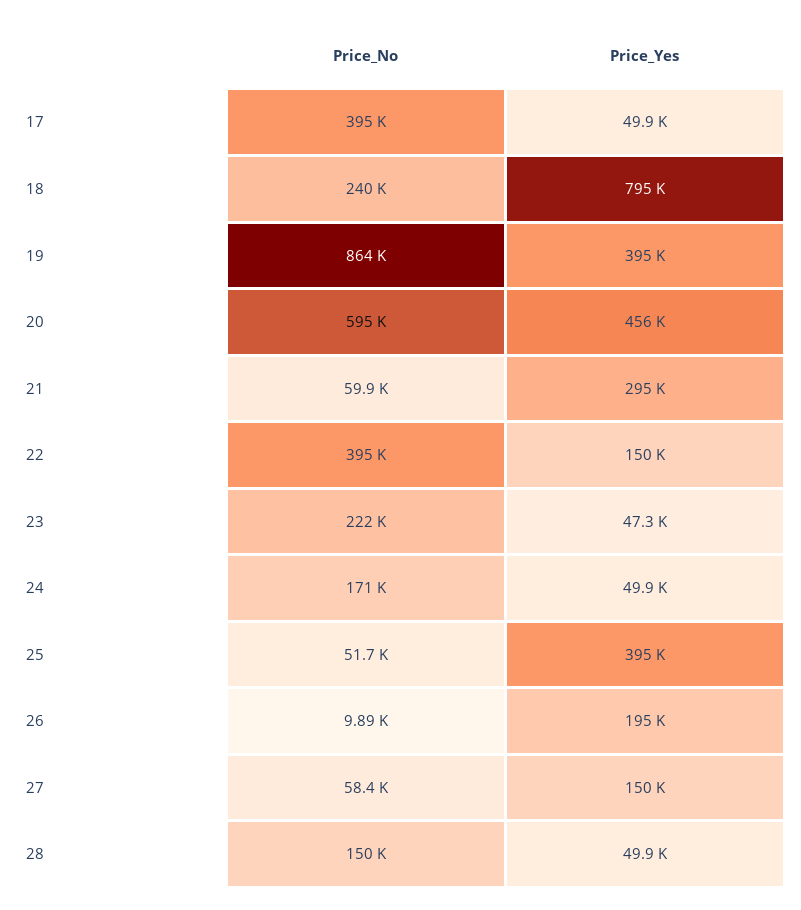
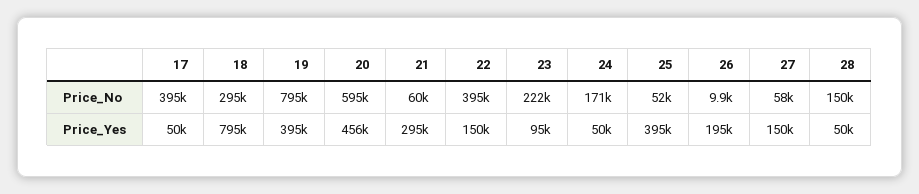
  {
    "Price_No": {
      "17": 395000,
-     "18": 240000,
+     "18": 295000,
-     "19": 864000,
+     "19": 795000,
      "20": 595000,
      "21": 59900,
      "22": 395000,
      "23": 222000,
      "24": 171000,
      "25": 51700,
      "26": 9890,
      "27": 58400,
      "28": 150000
    },
    "Price_Yes": {
      "17": 49900,
      "18": 795000,
      "19": 395000,
      "20": 456000,
      "21": 295000,
      "22": 150000,
-     "23": 47300,
+     "23": 95000,
      "24": 49900,
      "25": 395000,
      "26": 195000,
      "27": 150000,
      "28": 49900
    }
  }

